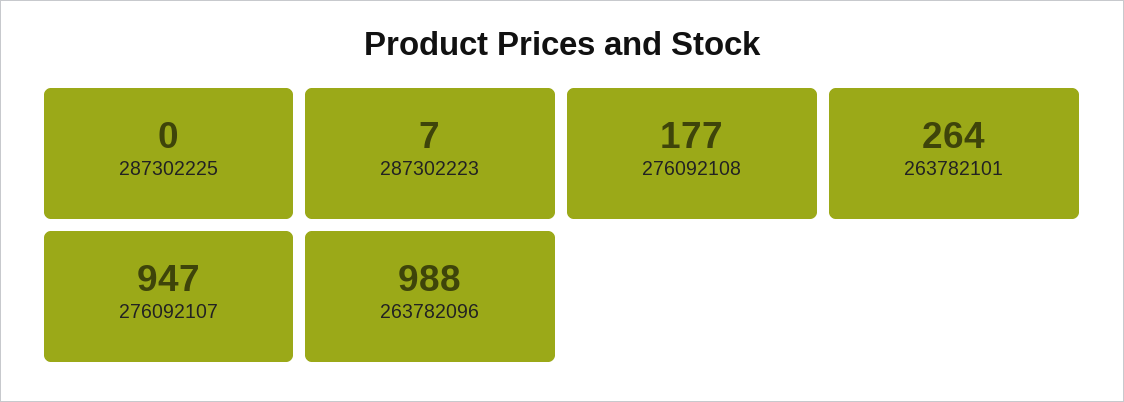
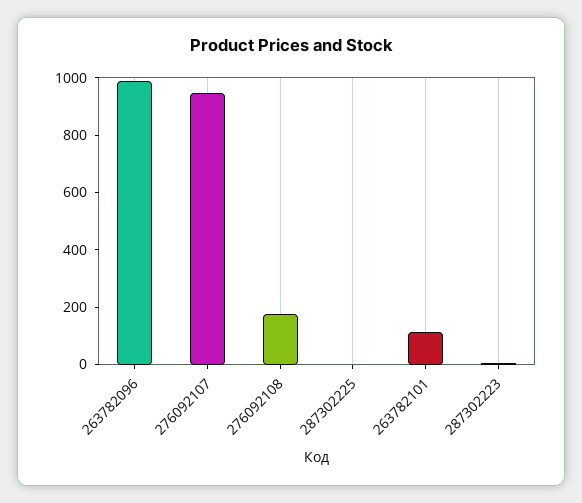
  {
    "287302225": 0,
    "287302223": 7,
    "276092108": 177,
-   "263782101": 264,
+   "263782101": 100,
    "276092107": 947,
    "263782096": 988
  }

